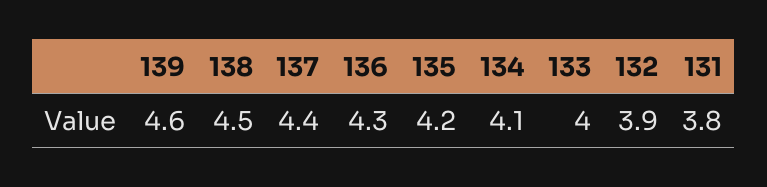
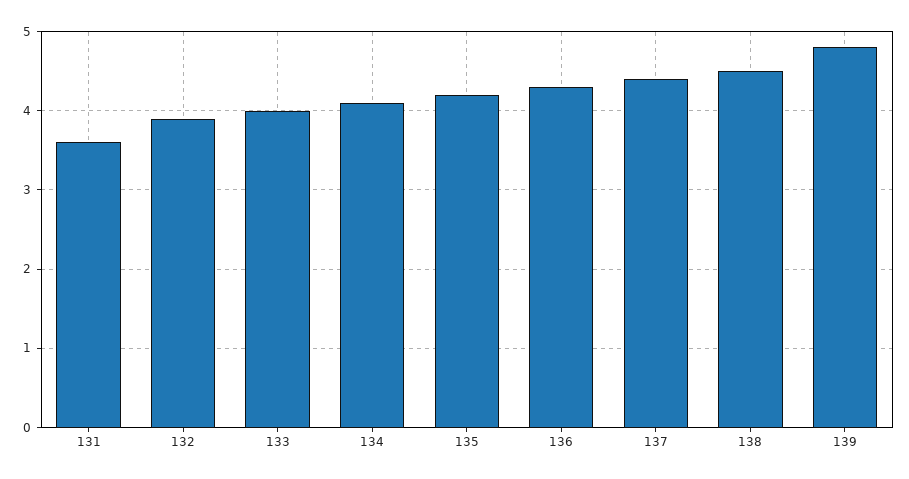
  {
-   "139": 4.6,
+   "139": 4.8,
    "138": 4.5,
    "137": 4.4,
    "136": 4.3,
    "135": 4.2,
    "134": 4.1,
    "133": 4,
    "132": 3.9,
-   "131": 3.8
+   "131": 3.6
  }

